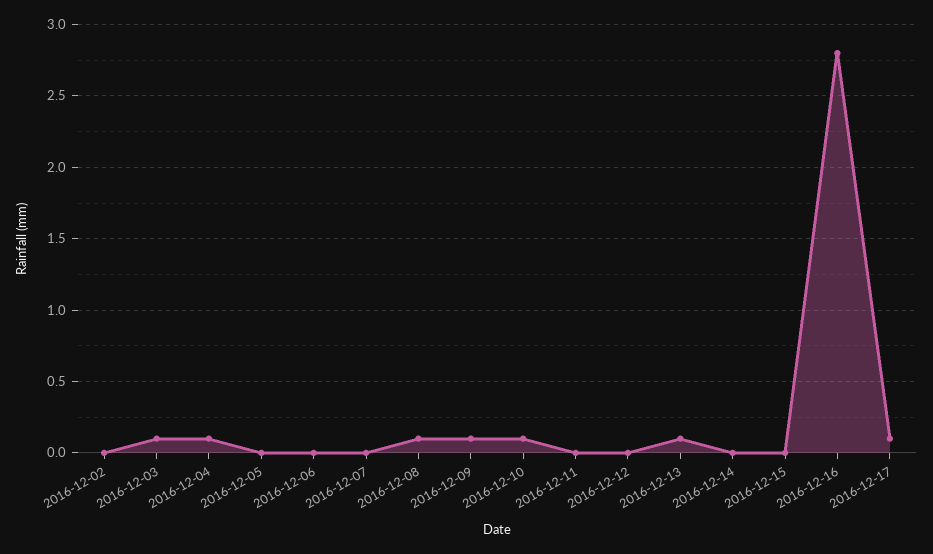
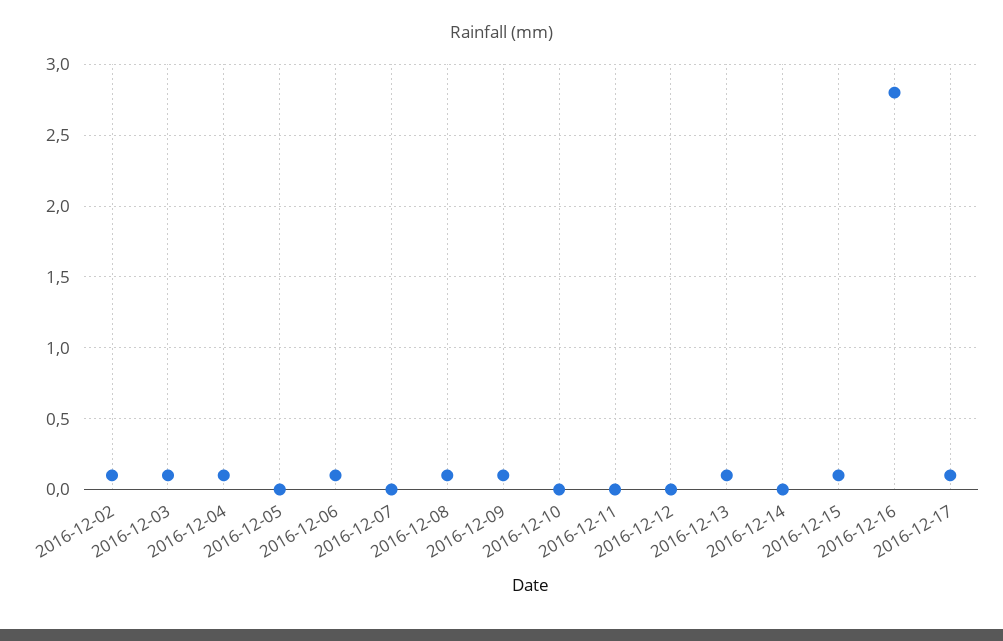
  {
-   "2016-12-02": 0,
+   "2016-12-02": 0.1,
    "2016-12-03": 0.1,
    "2016-12-04": 0.1,
    "2016-12-05": 0,
-   "2016-12-06": 0,
+   "2016-12-06": 0.1,
    "2016-12-07": 0,
    "2016-12-08": 0.1,
    "2016-12-09": 0.1,
-   "2016-12-10": 0.1,
+   "2016-12-10": 0,
    "2016-12-11": 0,
    "2016-12-12": 0,
    "2016-12-13": 0.1,
    "2016-12-14": 0,
-   "2016-12-15": 0,
+   "2016-12-15": 0.1,
    "2016-12-16": 2.8,
    "2016-12-17": 0.1
  }

